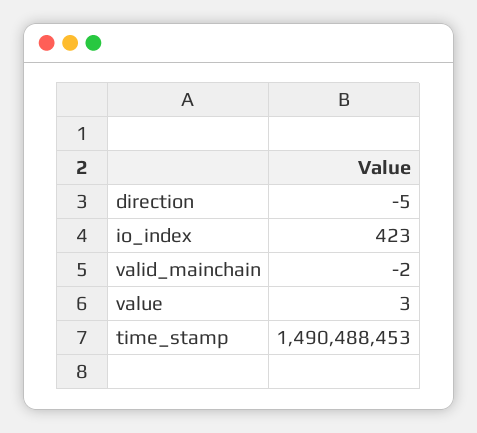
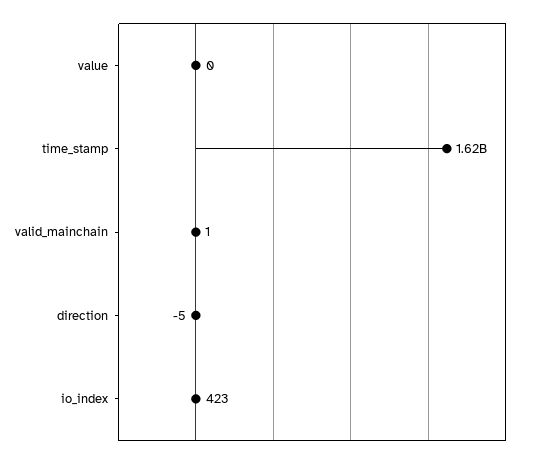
  {
    "direction": -5,
    "io_index": 423,
-   "valid_mainchain": -2,
+   "valid_mainchain": 1,
-   "value": 3,
+   "value": 0,
-   "time_stamp": 1490488453
+   "time_stamp": 1620000000
  }

